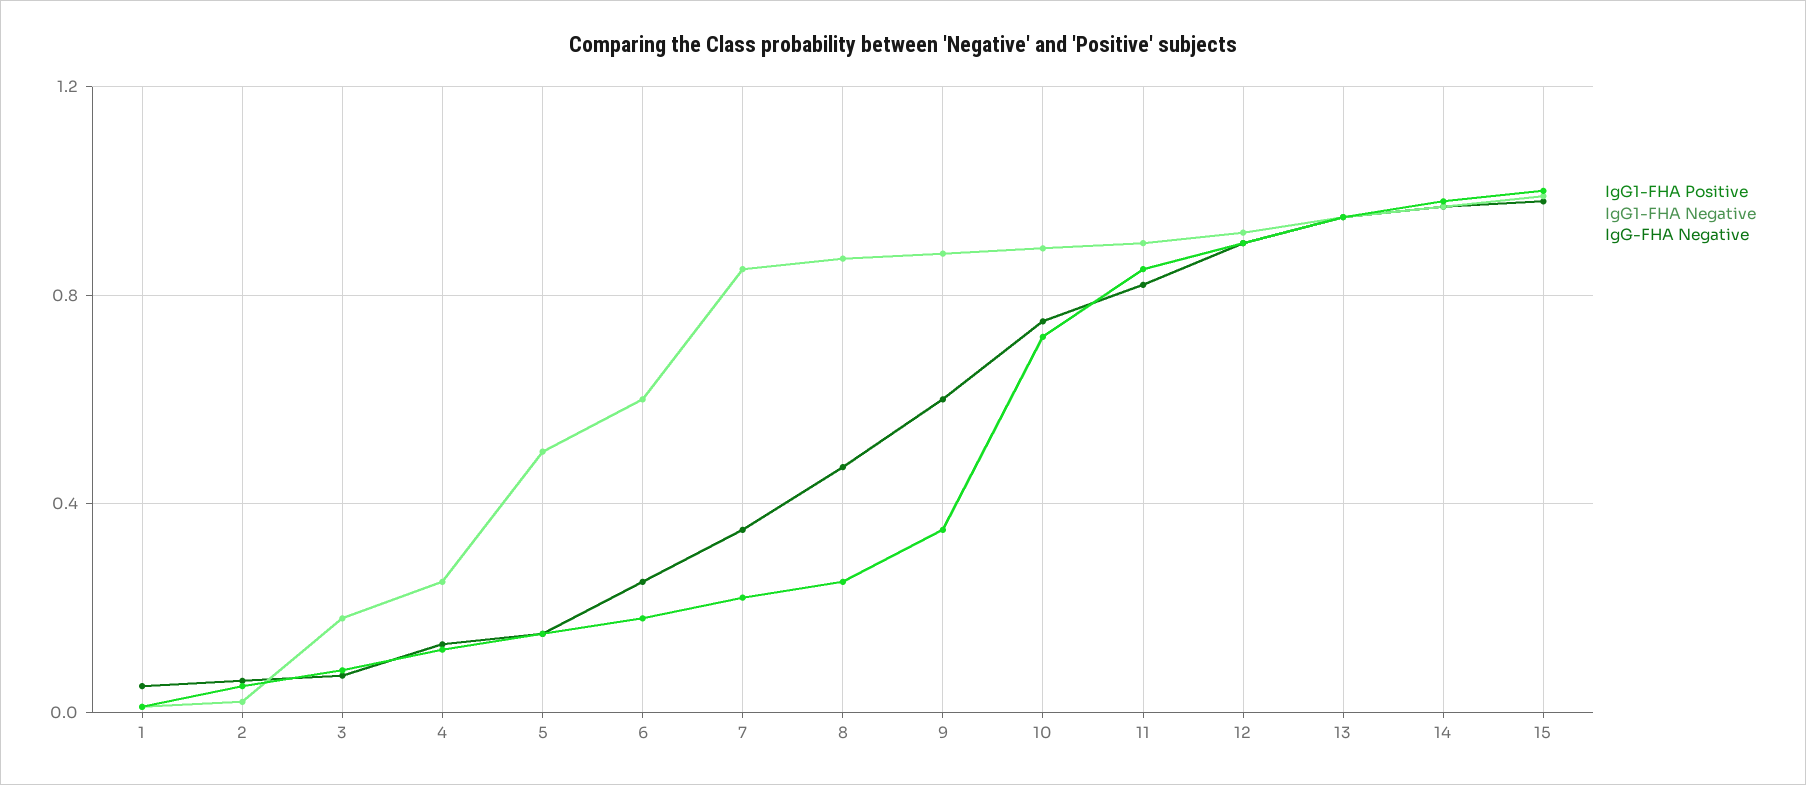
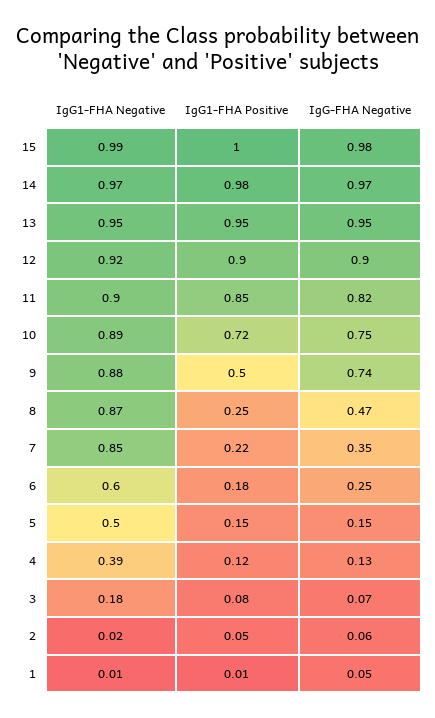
  {
    "IgG1-FHA Positive": {
      "1": 0.01,
      "2": 0.05,
      "3": 0.08,
      "4": 0.12,
      "5": 0.15,
      "6": 0.18,
      "7": 0.22,
      "8": 0.25,
-     "9": 0.35,
+     "9": 0.5,
      "10": 0.72,
      "11": 0.85,
      "12": 0.9,
      "13": 0.95,
      "14": 0.98,
      "15": 1
    },
    "IgG1-FHA Negative": {
      "1": 0.01,
      "2": 0.02,
      "3": 0.18,
-     "4": 0.25,
+     "4": 0.39,
      "5": 0.5,
      "6": 0.6,
      "7": 0.85,
      "8": 0.87,
      "9": 0.88,
      "10": 0.89,
      "11": 0.9,
      "12": 0.92,
      "13": 0.95,
      "14": 0.97,
      "15": 0.99
    },
    "IgG-FHA Negative": {
      "1": 0.05,
      "2": 0.06,
      "3": 0.07,
      "4": 0.13,
      "5": 0.15,
      "6": 0.25,
      "7": 0.35,
      "8": 0.47,
-     "9": 0.6,
+     "9": 0.74,
      "10": 0.75,
      "11": 0.82,
      "12": 0.9,
      "13": 0.95,
      "14": 0.97,
      "15": 0.98
    }
  }

